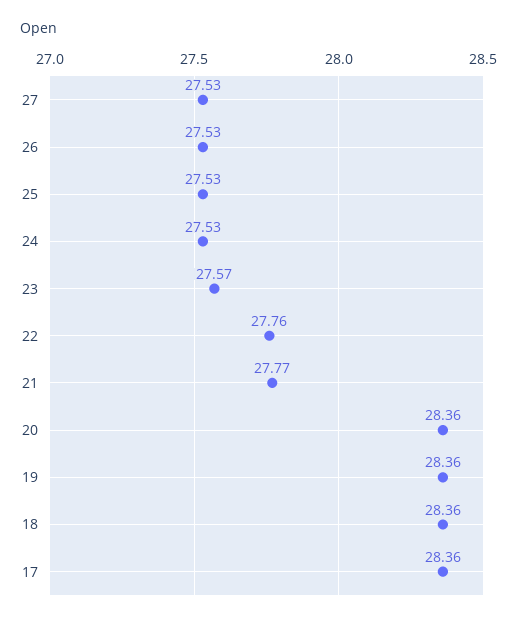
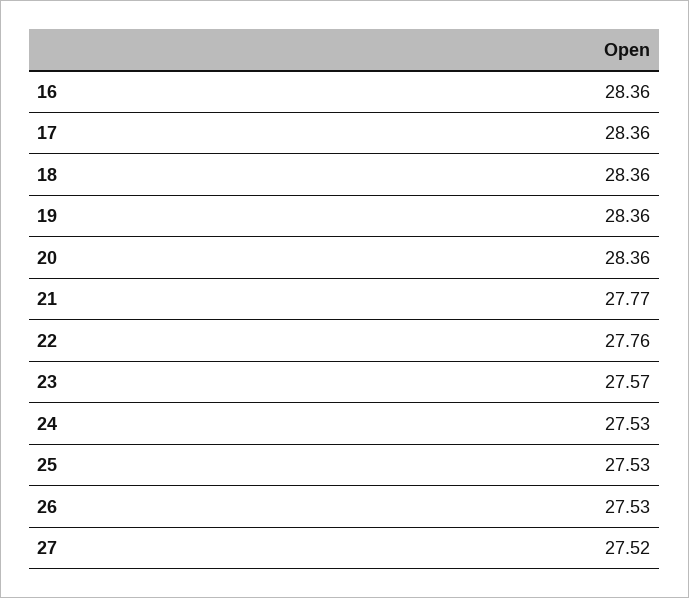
  {
-   "27": 27.53,
+   "27": 27.52,
    "26": 27.53,
    "25": 27.53,
    "24": 27.53,
    "23": 27.57,
    "22": 27.76,
    "21": 27.77,
    "20": 28.36,
    "19": 28.36,
    "18": 28.36,
-   "17": 28.36
+   "17": 28.36,
+   "16": 28.36
  }

